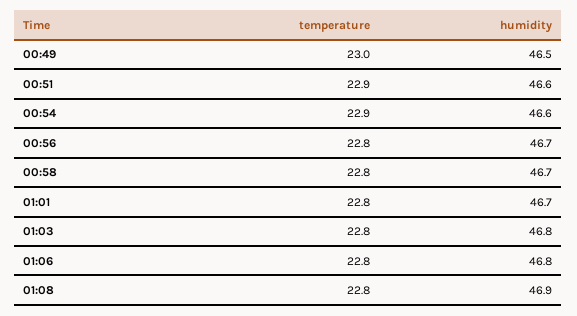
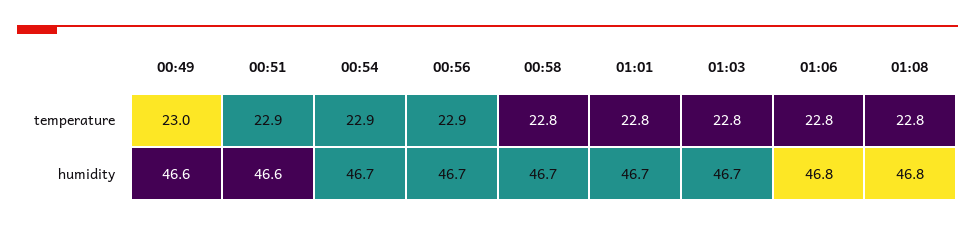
  {
    "temperature": {
      "00:49": 23,
      "00:51": 22.9,
      "00:54": 22.9,
-     "00:56": 22.8,
+     "00:56": 22.9,
      "00:58": 22.8,
      "01:01": 22.8,
      "01:03": 22.8,
      "01:06": 22.8,
      "01:08": 22.8
    },
    "humidity": {
-     "00:49": 46.5,
+     "00:49": 46.6,
      "00:51": 46.6,
-     "00:54": 46.6,
+     "00:54": 46.7,
      "00:56": 46.7,
      "00:58": 46.7,
      "01:01": 46.7,
-     "01:03": 46.8,
+     "01:03": 46.7,
      "01:06": 46.8,
-     "01:08": 46.9
+     "01:08": 46.8
    }
  }

